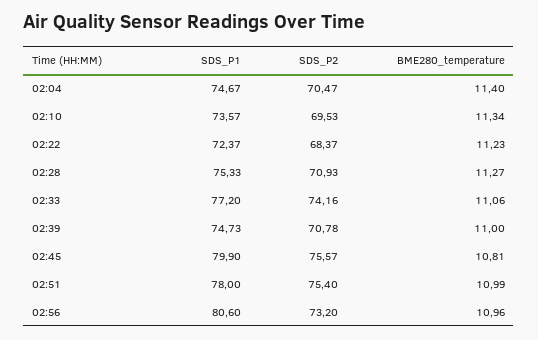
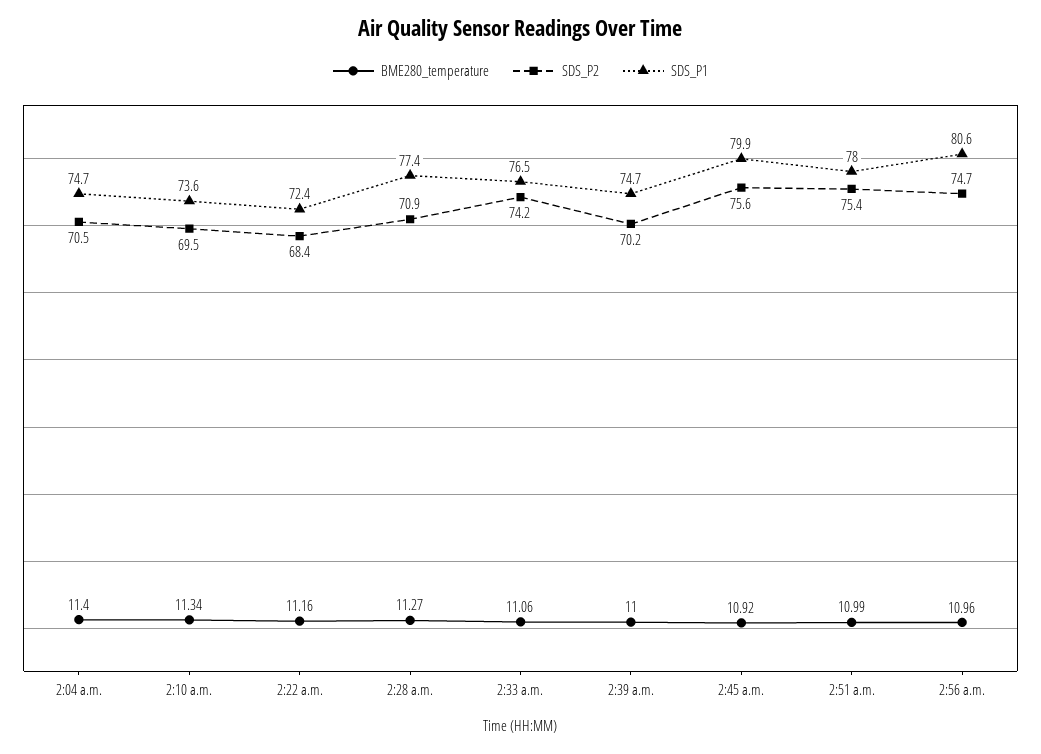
  {
    "SDS_P1": {
      "02:04": 74.67,
      "02:10": 73.57,
      "02:22": 72.37,
-     "02:28": 75.33,
+     "02:28": 77.4,
-     "02:33": 77.2,
+     "02:33": 76.5,
      "02:39": 74.73,
      "02:45": 79.9,
      "02:51": 78,
      "02:56": 80.6
    },
    "SDS_P2": {
      "02:04": 70.47,
      "02:10": 69.53,
      "02:22": 68.37,
      "02:28": 70.93,
      "02:33": 74.16,
-     "02:39": 70.78,
+     "02:39": 70.2,
      "02:45": 75.57,
      "02:51": 75.4,
-     "02:56": 73.2
+     "02:56": 74.7
    },
    "BME280_temperature": {
      "02:04": 11.4,
      "02:10": 11.34,
-     "02:22": 11.23,
+     "02:22": 11.16,
      "02:28": 11.27,
      "02:33": 11.06,
      "02:39": 11,
-     "02:45": 10.81,
+     "02:45": 10.92,
      "02:51": 10.99,
      "02:56": 10.96
    }
  }

